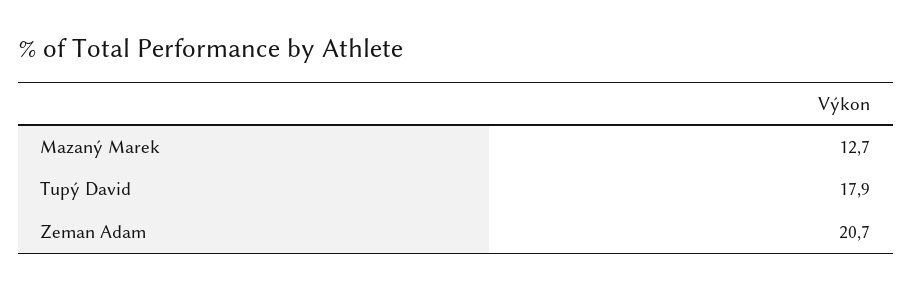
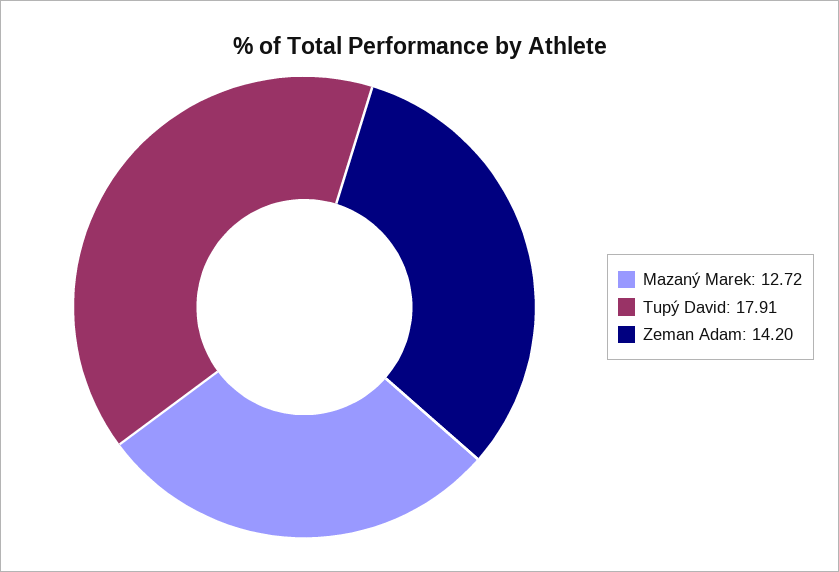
  {
    "Mazaný Marek": 12.72,
    "Tupý David": 17.91,
-   "Zeman Adam": 20.7
+   "Zeman Adam": 14.2
  }

